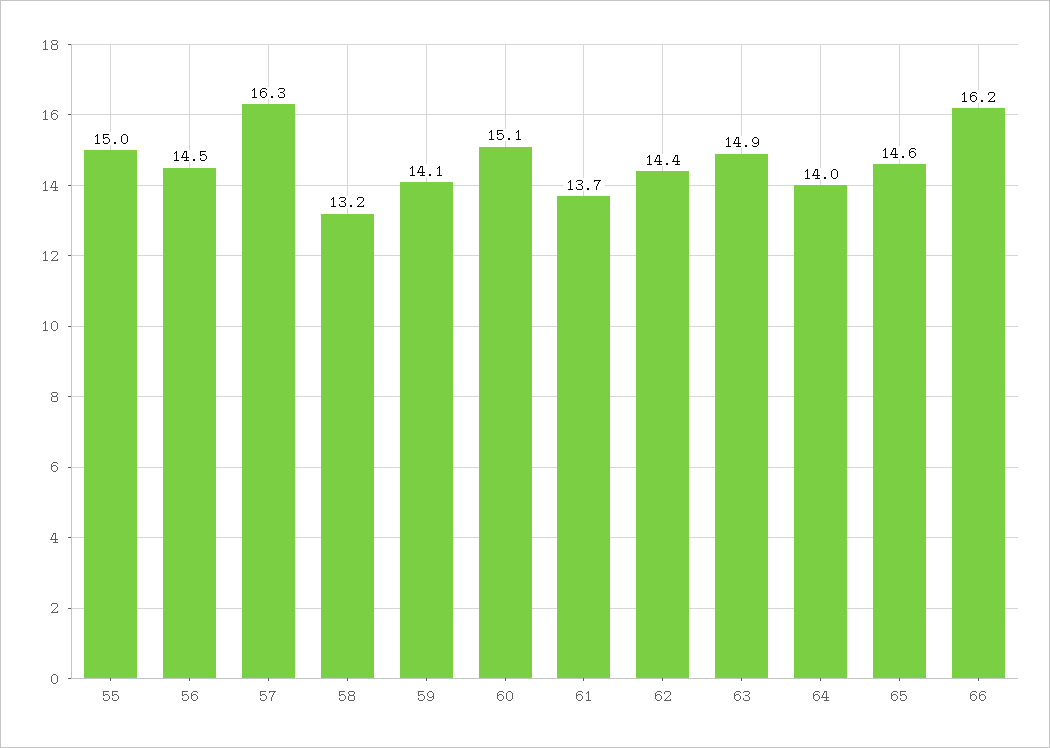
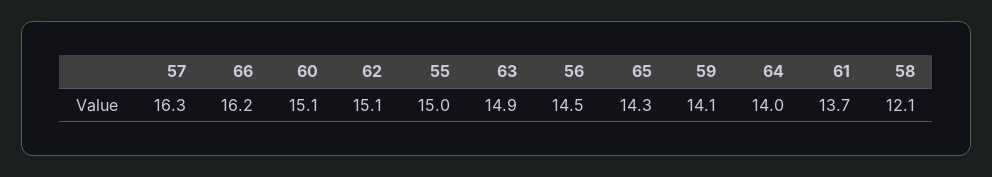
  {
    "55": 15,
    "56": 14.5,
    "57": 16.3,
-   "58": 13.2,
+   "58": 12.1,
    "59": 14.1,
    "60": 15.1,
    "61": 13.7,
-   "62": 14.4,
+   "62": 15.1,
    "63": 14.9,
    "64": 14,
-   "65": 14.6,
+   "65": 14.3,
    "66": 16.2
  }

